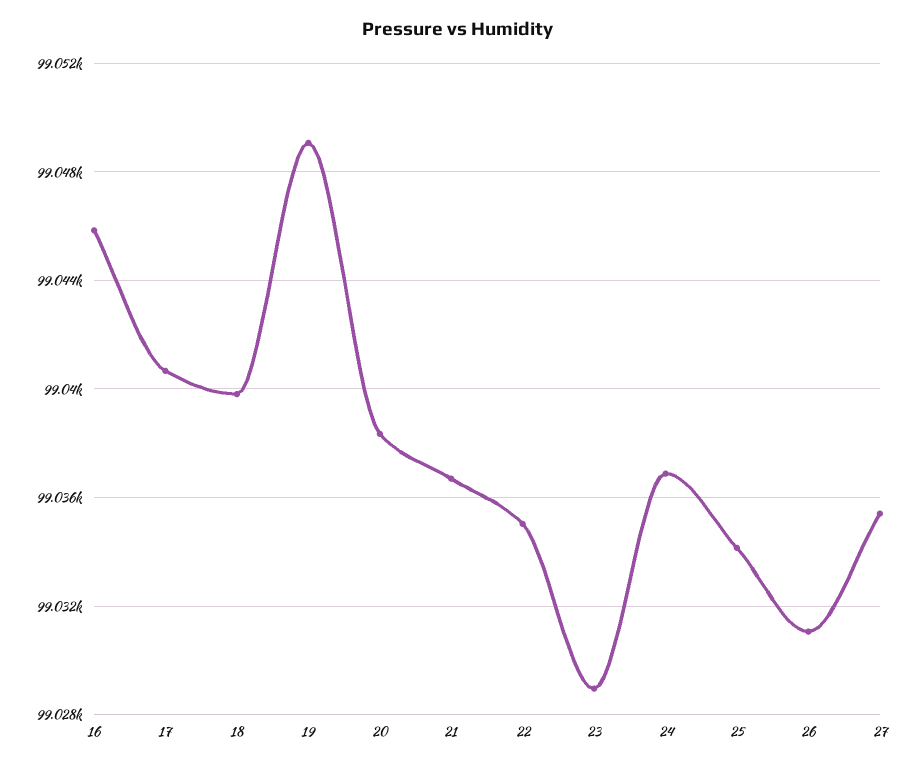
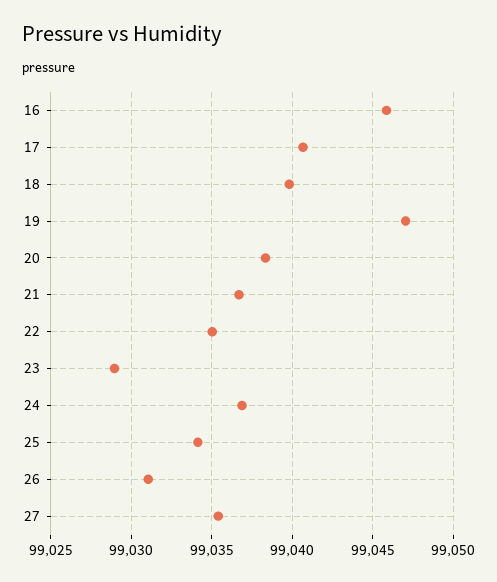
  {
    "16": 99046,
    "17": 99040.5,
    "18": 99040,
-   "19": 99049,
+   "19": 99047,
    "20": 99038.5,
    "21": 99036.5,
    "22": 99035,
    "23": 99029,
    "24": 99037,
    "25": 99034,
    "26": 99031,
    "27": 99035.5
  }

